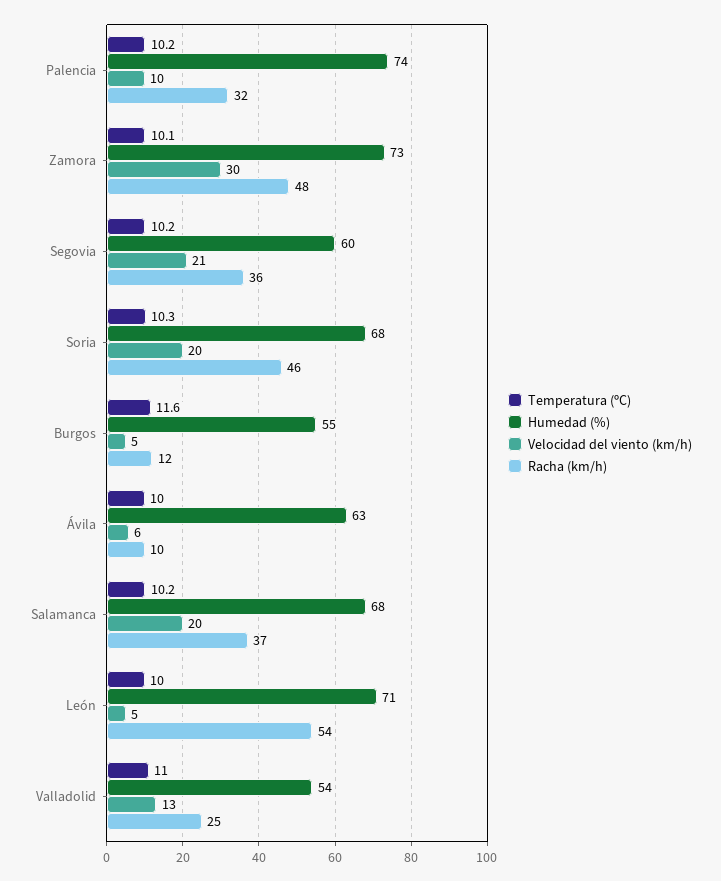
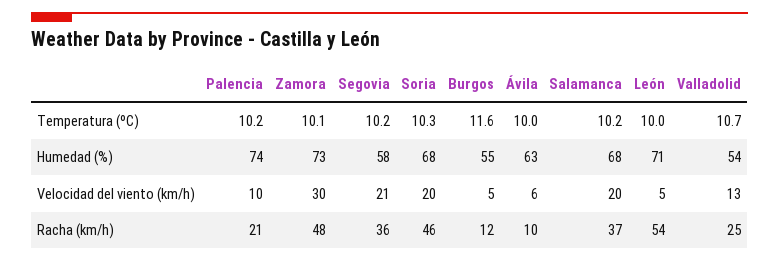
  {
    "Temperatura (ºC)": {
      "Palencia": 10.2,
      "Zamora": 10.1,
      "Segovia": 10.2,
      "Soria": 10.3,
      "Burgos": 11.6,
      "Ávila": 10,
      "Salamanca": 10.2,
      "León": 10,
-     "Valladolid": 11
+     "Valladolid": 10.7
    },
    "Humedad (%)": {
      "Palencia": 74,
      "Zamora": 73,
-     "Segovia": 60,
+     "Segovia": 58,
      "Soria": 68,
      "Burgos": 55,
      "Ávila": 63,
      "Salamanca": 68,
      "León": 71,
      "Valladolid": 54
    },
    "Velocidad del viento (km/h)": {
      "Palencia": 10,
      "Zamora": 30,
      "Segovia": 21,
      "Soria": 20,
      "Burgos": 5,
      "Ávila": 6,
      "Salamanca": 20,
      "León": 5,
      "Valladolid": 13
    },
    "Racha (km/h)": {
-     "Palencia": 32,
+     "Palencia": 21,
      "Zamora": 48,
      "Segovia": 36,
      "Soria": 46,
      "Burgos": 12,
      "Ávila": 10,
      "Salamanca": 37,
      "León": 54,
      "Valladolid": 25
    }
  }

